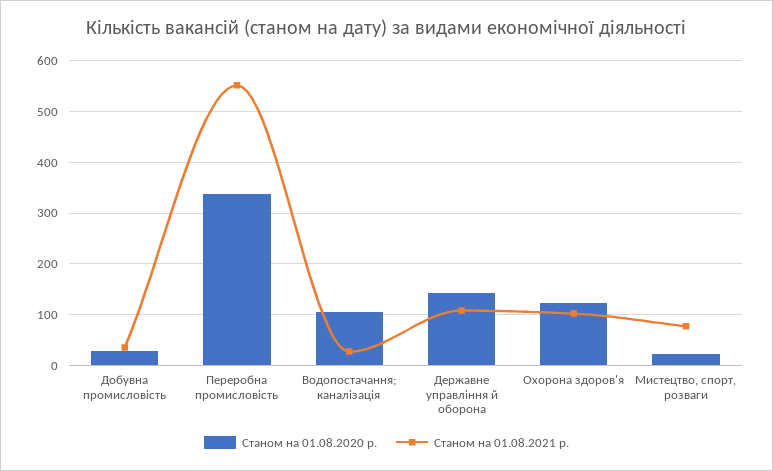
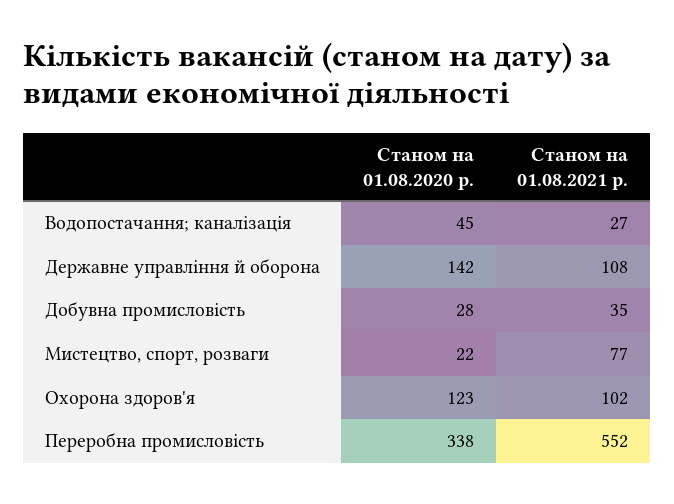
  {
    "Станом на 01.08.2020 р.": {
      "Добувна промисловість": 28,
      "Переробна промисловість": 338,
-     "Водопостачання; каналізація": 100,
+     "Водопостачання; каналізація": 45,
      "Державне управління й оборона": 142,
      "Охорона здоров'я": 123,
      "Мистецтво, спорт, розваги": 22
    },
    "Станом на 01.08.2021 р.": {
      "Добувна промисловість": 35,
      "Переробна промисловість": 552,
      "Водопостачання; каналізація": 27,
      "Державне управління й оборона": 108,
      "Охорона здоров'я": 102,
      "Мистецтво, спорт, розваги": 77
    }
  }

